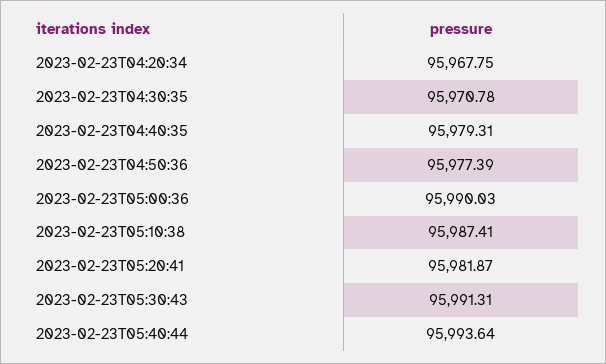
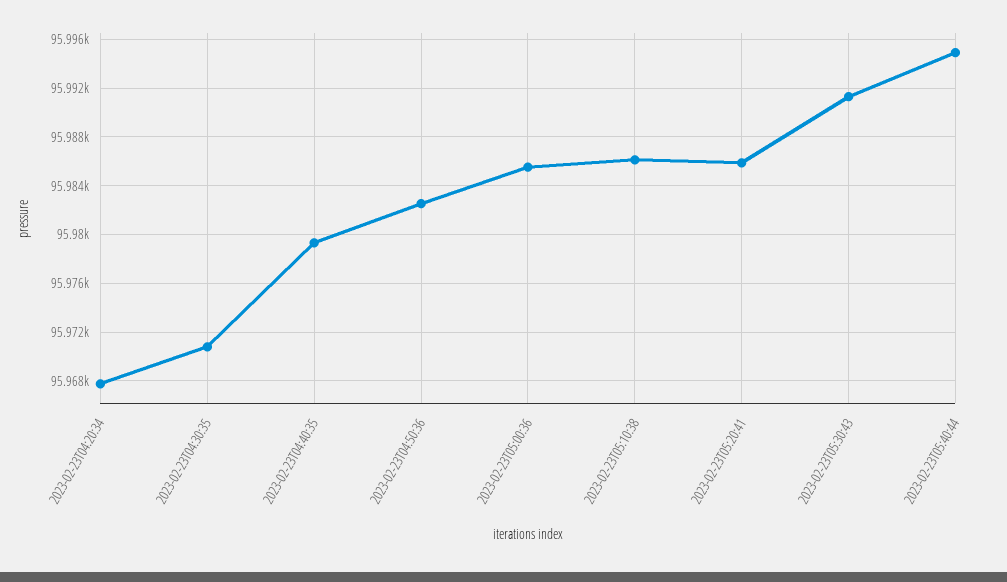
  {
    "2023-02-23T04:20:34": 95967.75,
    "2023-02-23T04:30:35": 95970.78,
    "2023-02-23T04:40:35": 95979.31,
-   "2023-02-23T04:50:36": 95977.39,
+   "2023-02-23T04:50:36": 95982.5,
-   "2023-02-23T05:00:36": 95990.03,
+   "2023-02-23T05:00:36": 95985.5,
-   "2023-02-23T05:10:38": 95987.41,
+   "2023-02-23T05:10:38": 95986,
-   "2023-02-23T05:20:41": 95981.87,
+   "2023-02-23T05:20:41": 95986,
    "2023-02-23T05:30:43": 95991.31,
-   "2023-02-23T05:40:44": 95993.64
+   "2023-02-23T05:40:44": 95995
  }

